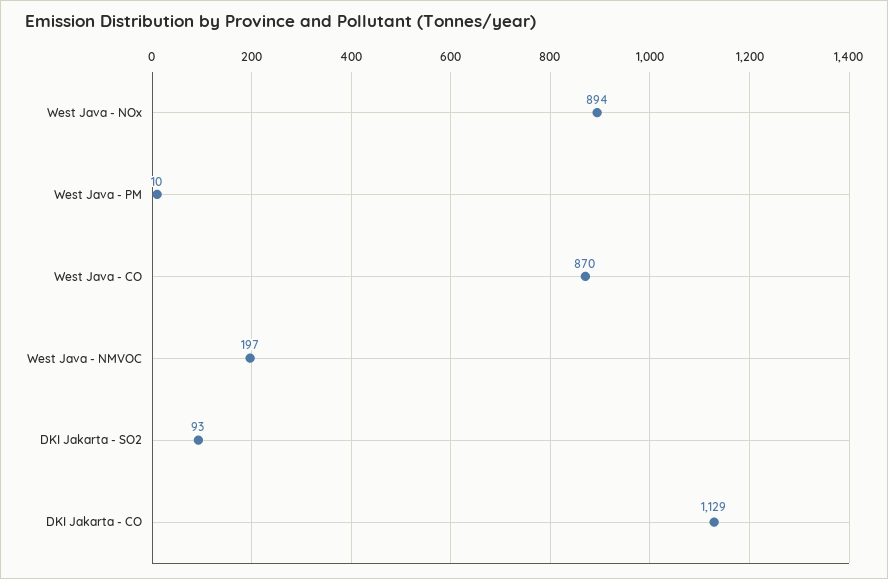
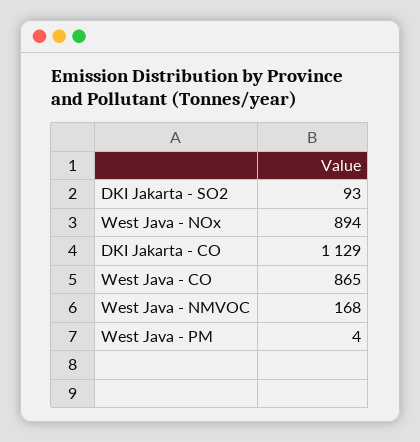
  {
    "West Java - NOx": 894,
-   "West Java - PM": 10,
+   "West Java - PM": 4,
-   "West Java - CO": 870,
+   "West Java - CO": 865,
-   "West Java - NMVOC": 197,
+   "West Java - NMVOC": 168,
    "DKI Jakarta - SO2": 93,
    "DKI Jakarta - CO": 1129
  }

